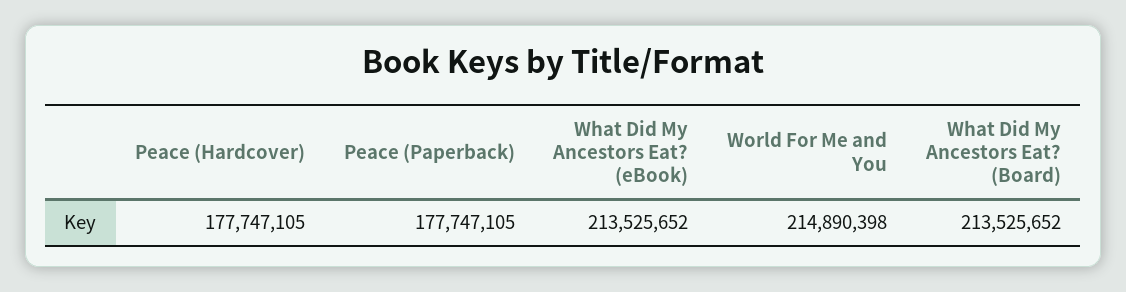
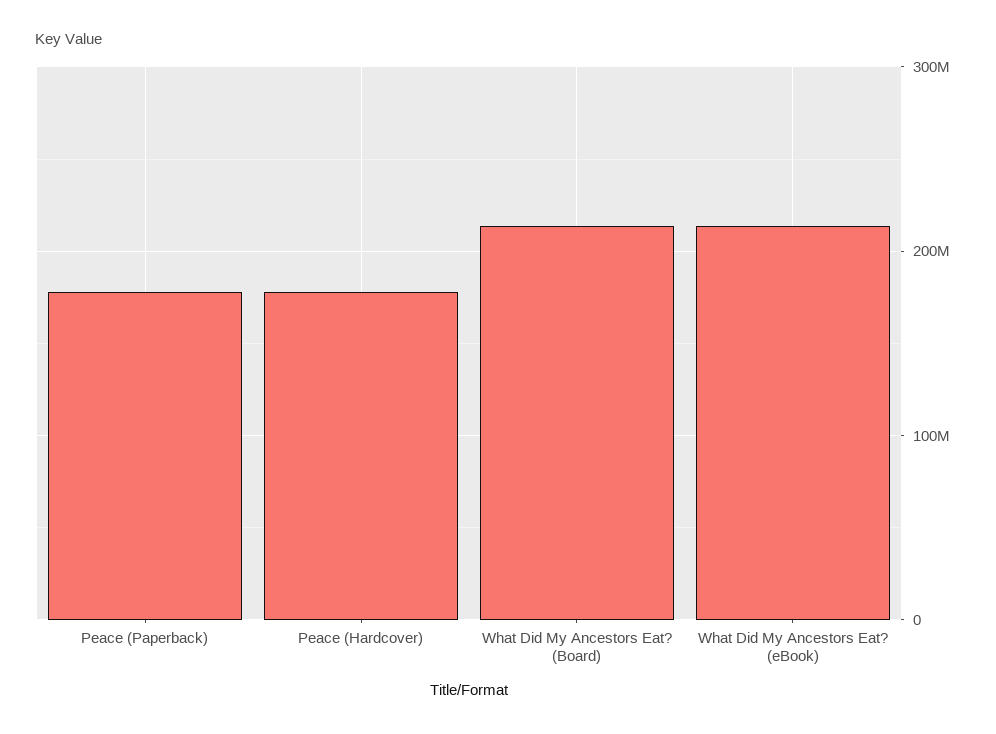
  {
    "Peace (Hardcover)": 177747105,
    "Peace (Paperback)": 177747105,
    "What Did My Ancestors Eat? (eBook)": 213525652,
-   "World For Me and You": 214890398,
    "What Did My Ancestors Eat? (Board)": 213525652
  }

